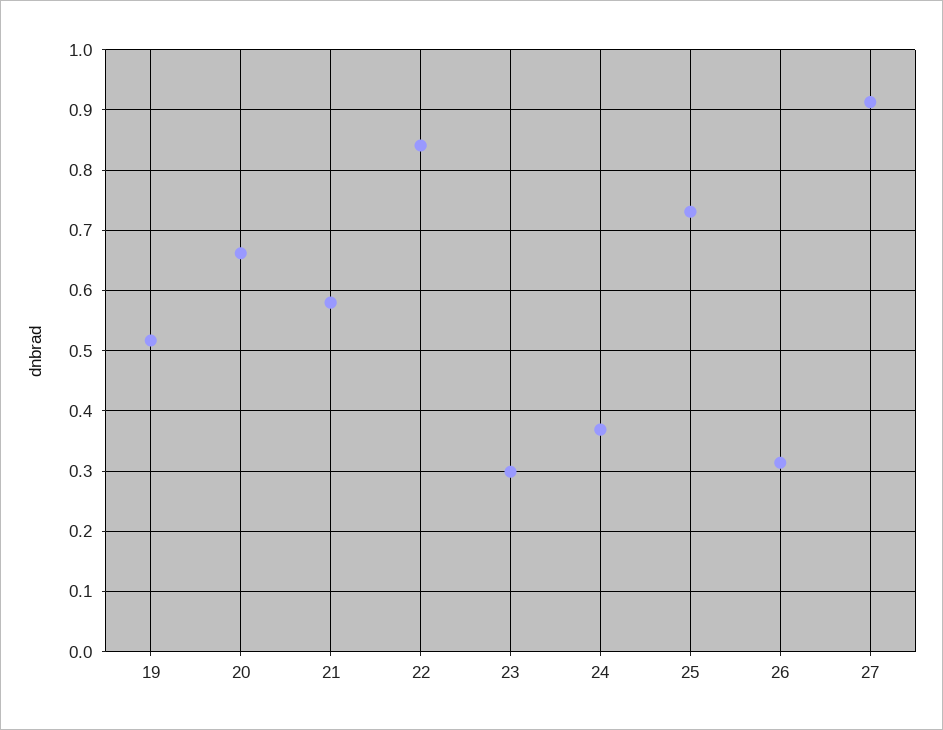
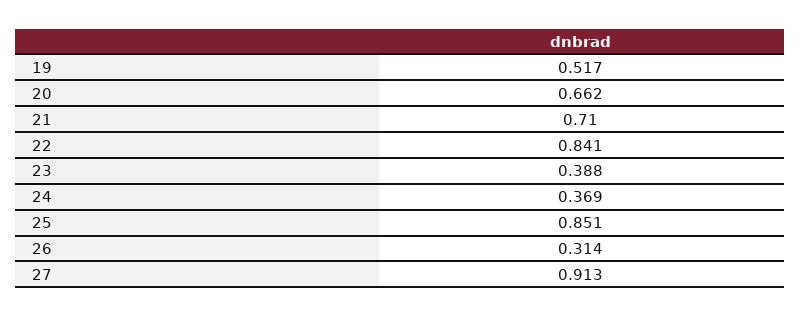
  {
    "19": 0.517,
    "20": 0.662,
-   "21": 0.58,
+   "21": 0.71,
    "22": 0.841,
-   "23": 0.3,
+   "23": 0.388,
    "24": 0.369,
-   "25": 0.73,
+   "25": 0.851,
    "26": 0.314,
    "27": 0.913
  }

